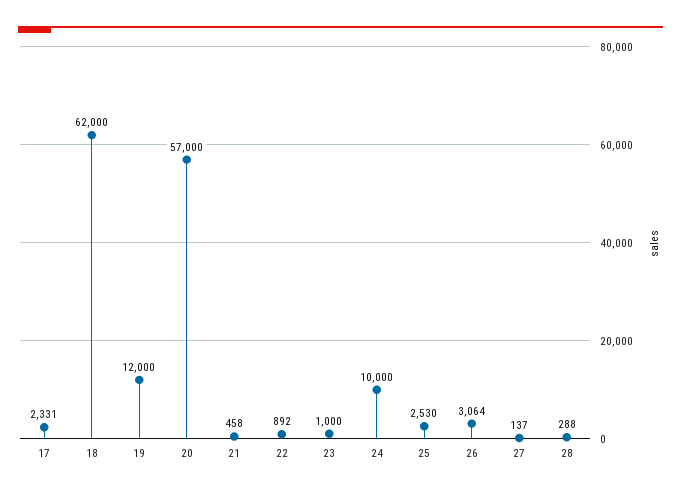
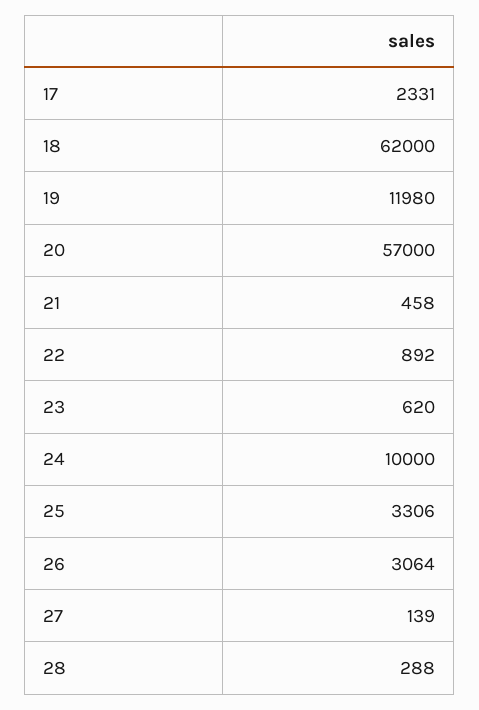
  {
    "17": 2331,
    "18": 62000,
-   "19": 12000,
+   "19": 11980,
    "20": 57000,
    "21": 458,
    "22": 892,
-   "23": 1000,
+   "23": 620,
    "24": 10000,
-   "25": 2530,
+   "25": 3306,
    "26": 3064,
-   "27": 137,
+   "27": 139,
    "28": 288
  }

